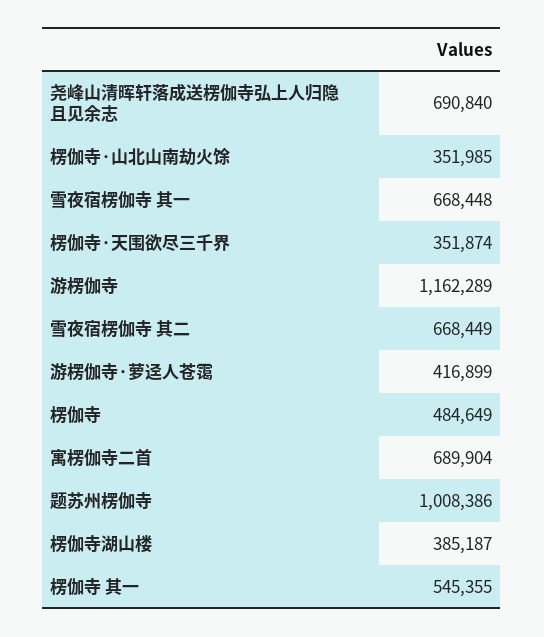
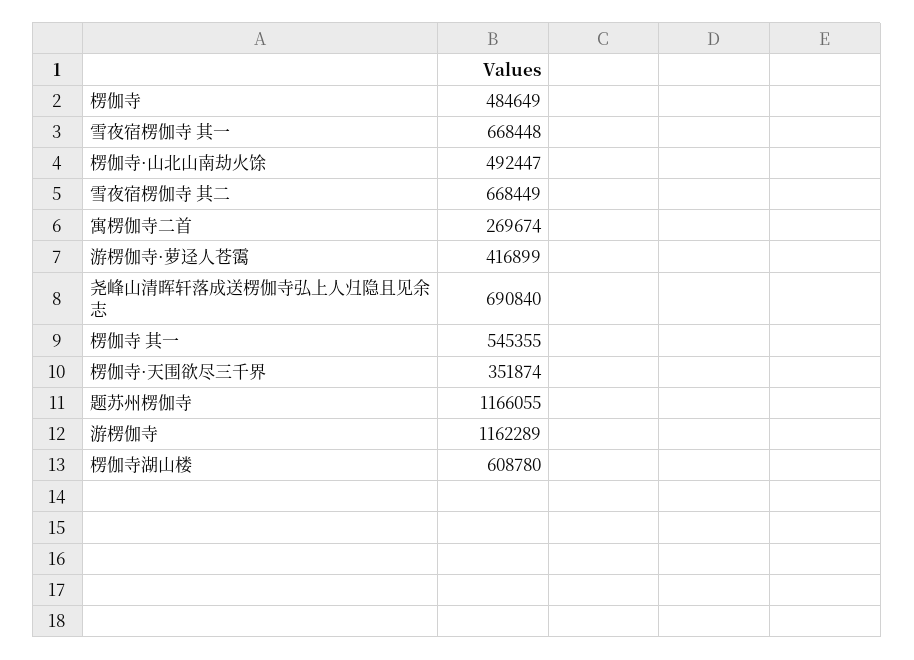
  {
    "尧峰山清晖轩落成送楞伽寺弘上人归隐且见余志": 690840,
-   "楞伽寺·山北山南劫火馀": 351985,
+   "楞伽寺·山北山南劫火馀": 492447,
    "雪夜宿楞伽寺 其一": 668448,
    "楞伽寺·天围欲尽三千界": 351874,
    "游楞伽寺": 1162289,
    "雪夜宿楞伽寺 其二": 668449,
    "游楞伽寺·萝迳人苍霭": 416899,
    "楞伽寺": 484649,
-   "寓楞伽寺二首": 689904,
+   "寓楞伽寺二首": 269674,
-   "题苏州楞伽寺": 1008386,
+   "题苏州楞伽寺": 1166055,
-   "楞伽寺湖山楼": 385187,
+   "楞伽寺湖山楼": 608780,
    "楞伽寺 其一": 545355
  }

